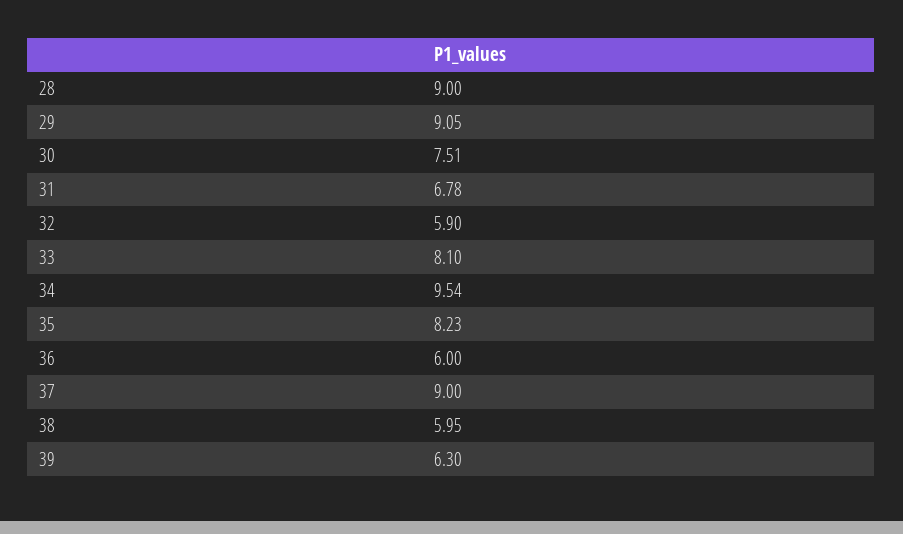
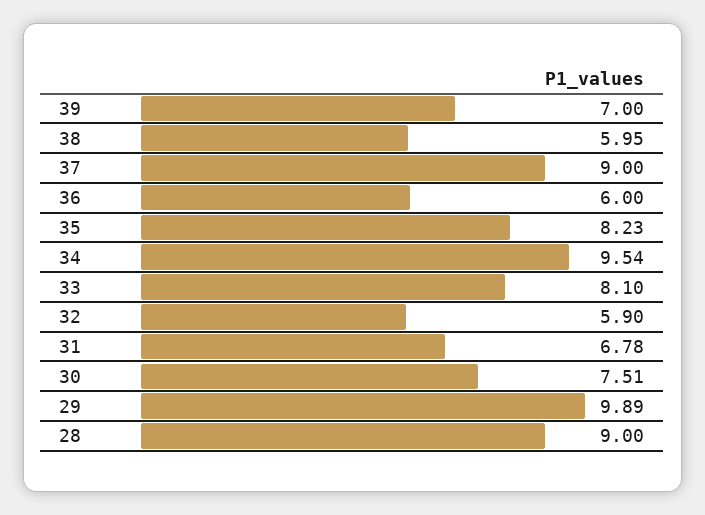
  {
    "28": 9,
-   "29": 9.05,
+   "29": 9.89,
    "30": 7.51,
    "31": 6.78,
    "32": 5.9,
    "33": 8.1,
    "34": 9.54,
    "35": 8.23,
    "36": 6,
    "37": 9,
    "38": 5.95,
-   "39": 6.3
+   "39": 7
  }

